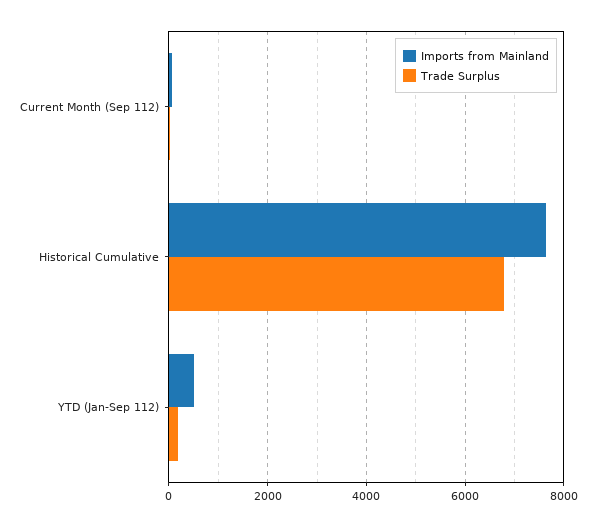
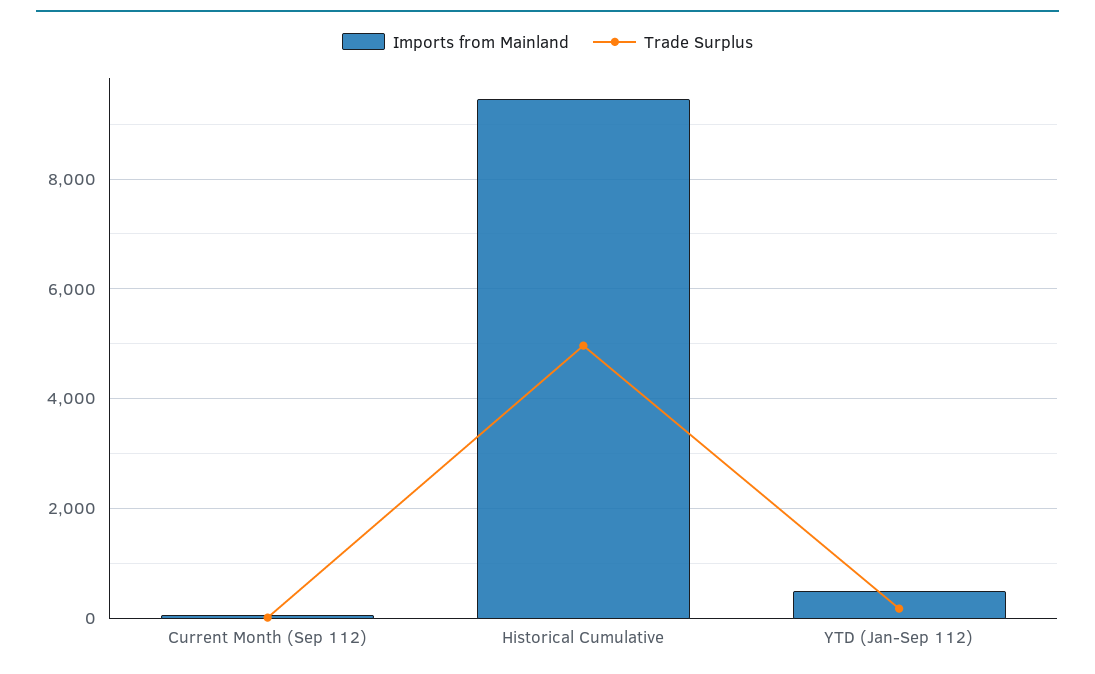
  {
    "Imports from Mainland": {
      "Current Month (Sep 112)": 0,
-     "Historical Cumulative": 7600,
+     "Historical Cumulative": 9400,
      "YTD (Jan-Sep 112)": 600
    },
    "Trade Surplus": {
      "Current Month (Sep 112)": 0,
-     "Historical Cumulative": 6800,
+     "Historical Cumulative": 5000,
      "YTD (Jan-Sep 112)": 200
    }
  }

